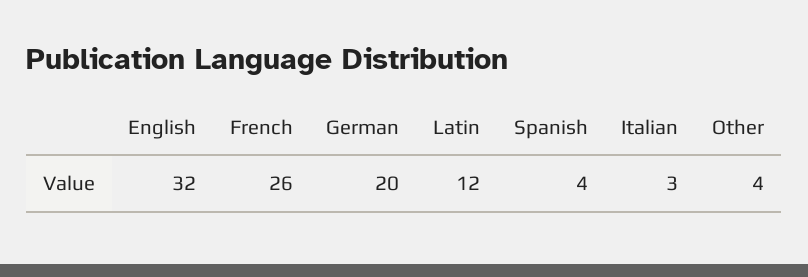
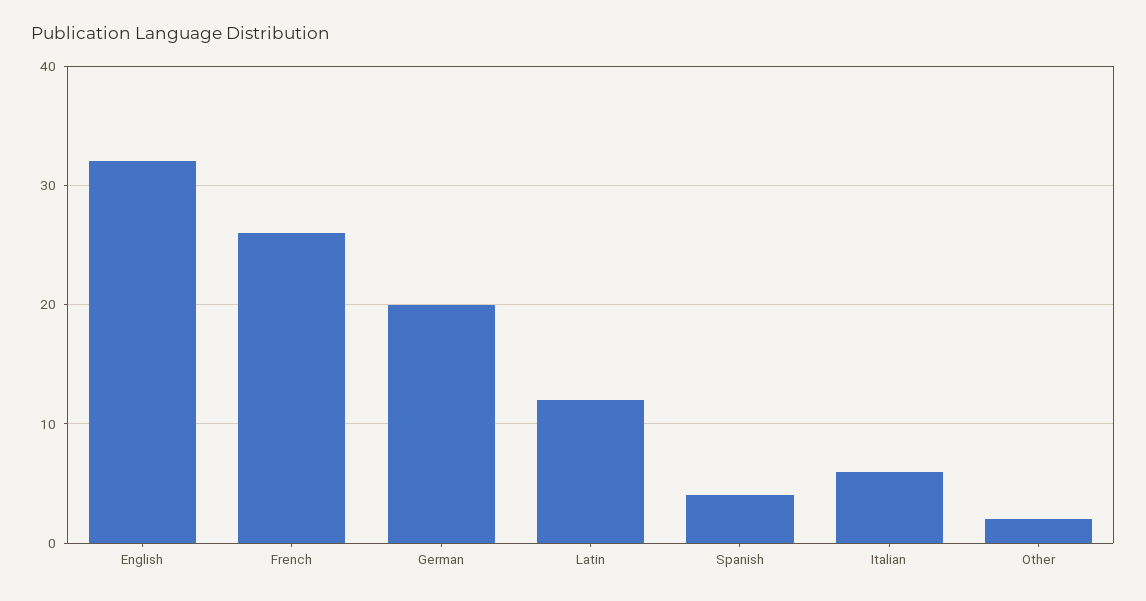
  {
    "English": 32,
    "French": 26,
    "German": 20,
    "Latin": 12,
    "Spanish": 4,
-   "Italian": 3,
+   "Italian": 6,
-   "Other": 4
+   "Other": 2
  }

